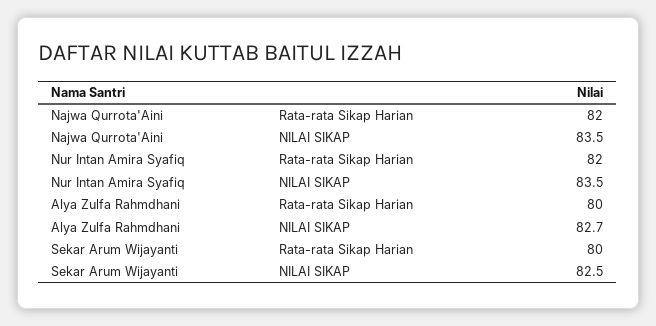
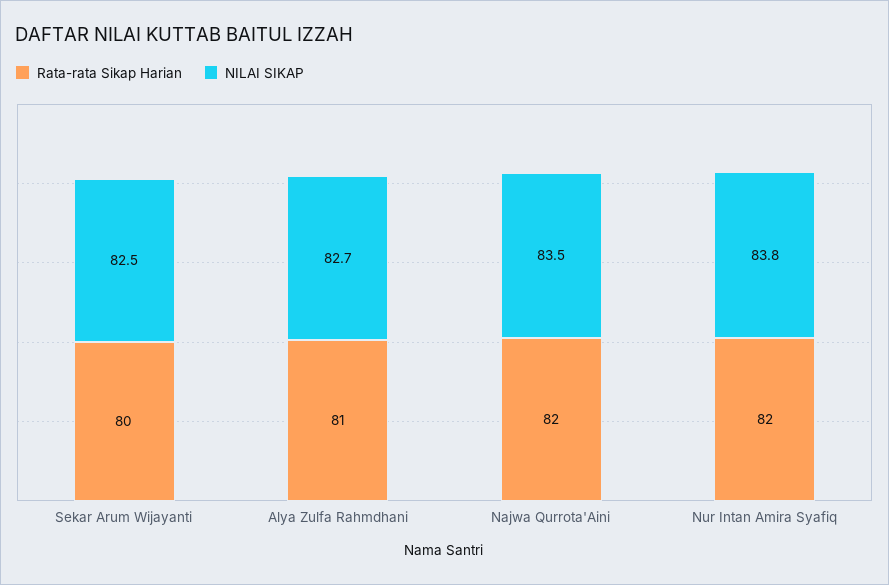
  {
    "Rata-rata Sikap Harian": {
      "Najwa Qurrota'Aini": 82,
      "Nur Intan Amira Syafiq": 82,
-     "Alya Zulfa Rahmdhani": 80,
+     "Alya Zulfa Rahmdhani": 81,
      "Sekar Arum Wijayanti": 80
    },
    "NILAI SIKAP": {
      "Najwa Qurrota'Aini": 83.5,
-     "Nur Intan Amira Syafiq": 83.5,
+     "Nur Intan Amira Syafiq": 83.8,
      "Alya Zulfa Rahmdhani": 82.7,
      "Sekar Arum Wijayanti": 82.5
    }
  }

